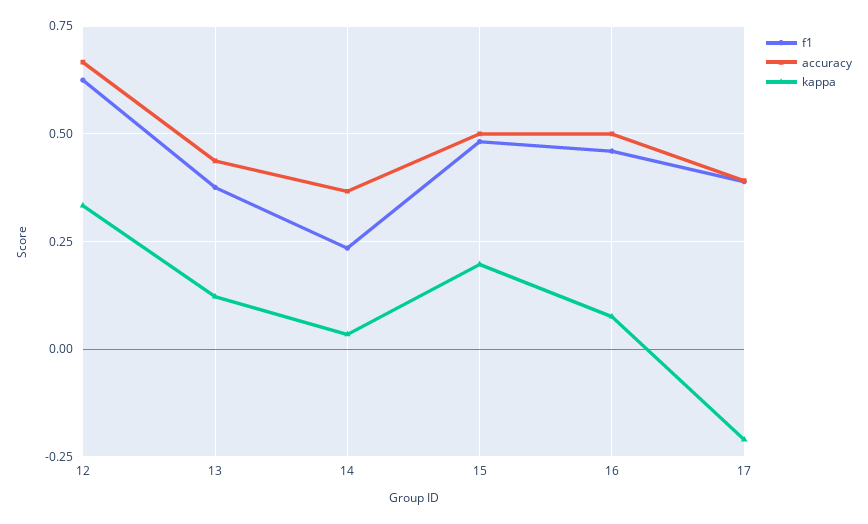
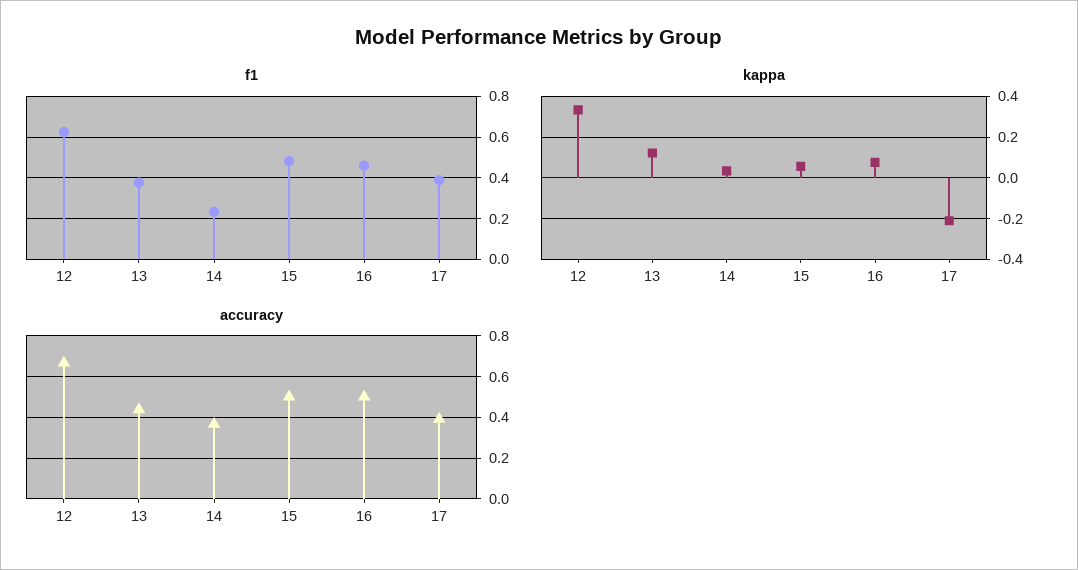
  {
    "f1": {
      "12": 0.625,
      "13": 0.375,
      "14": 0.225,
      "15": 0.475,
      "16": 0.45,
      "17": 0.4
    },
    "accuracy": {
      "12": 0.675,
      "13": 0.45,
      "14": 0.375,
      "15": 0.5,
      "16": 0.5,
      "17": 0.4
    },
    "kappa": {
      "12": 0.325,
      "13": 0.125,
      "14": 0.025,
-     "15": 0.2,
+     "15": 0.05,
      "16": 0.075,
      "17": -0.2
    }
  }

